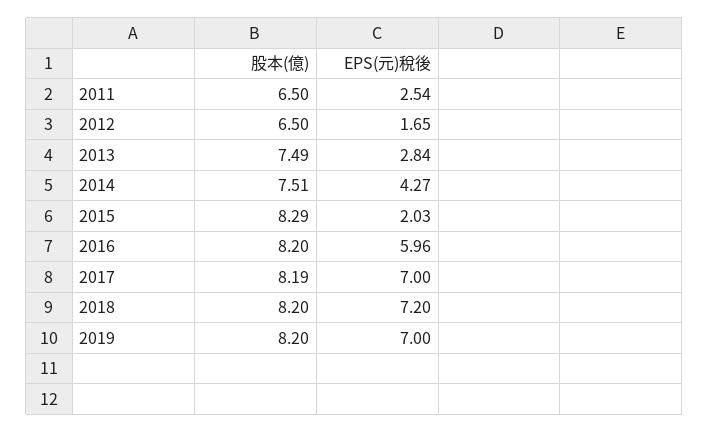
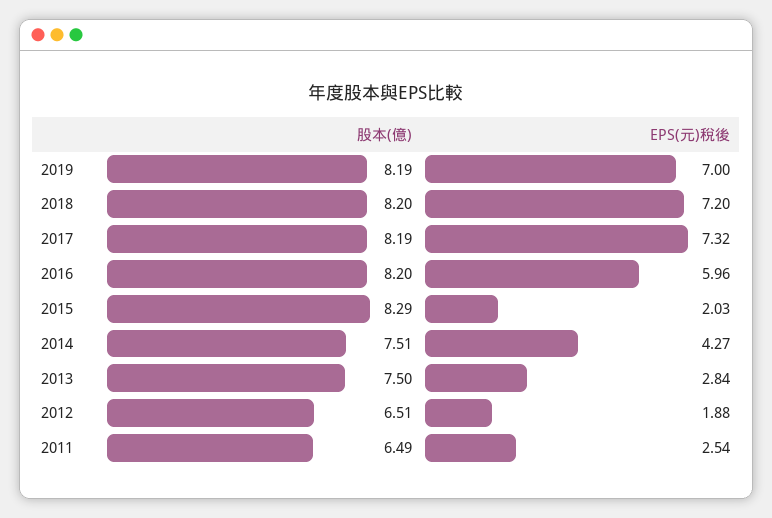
  {
    "股本(億)": {
-     "2011": 6.5,
+     "2011": 6.49,
-     "2012": 6.5,
+     "2012": 6.51,
-     "2013": 7.49,
+     "2013": 7.5,
      "2014": 7.51,
      "2015": 8.29,
      "2016": 8.2,
      "2017": 8.19,
      "2018": 8.2,
-     "2019": 8.2
+     "2019": 8.19
    },
    "EPS(元)稅後": {
      "2011": 2.54,
-     "2012": 1.65,
+     "2012": 1.88,
      "2013": 2.84,
      "2014": 4.27,
      "2015": 2.03,
      "2016": 5.96,
-     "2017": 7,
+     "2017": 7.32,
      "2018": 7.2,
      "2019": 7
    }
  }

